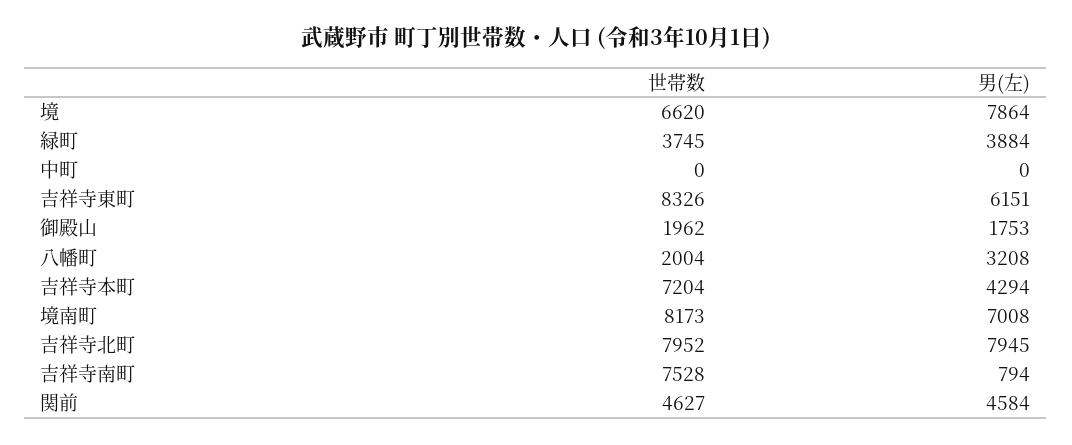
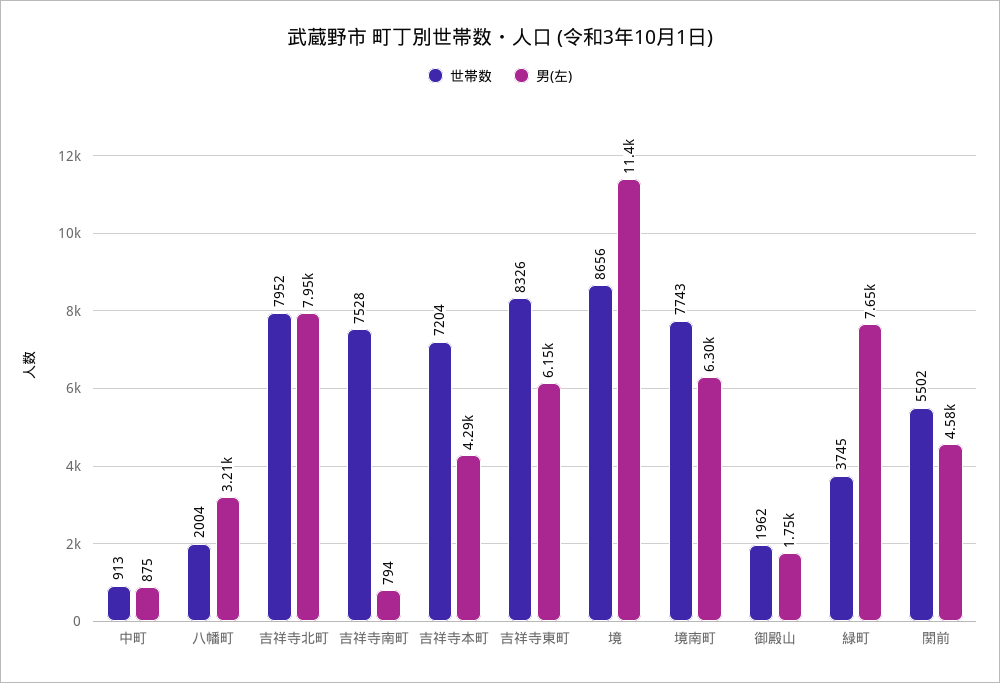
  {
    "世帯数": {
-     "境": 6620,
+     "境": 8656,
      "緑町": 3745,
-     "中町": 0,
+     "中町": 913,
      "吉祥寺東町": 8326,
      "御殿山": 1962,
      "八幡町": 2004,
      "吉祥寺本町": 7204,
-     "境南町": 8173,
+     "境南町": 7743,
      "吉祥寺北町": 7952,
      "吉祥寺南町": 7528,
-     "関前": 4627
+     "関前": 5502
    },
    "男(左)": {
-     "境": 7864,
+     "境": 11400,
-     "緑町": 3884,
+     "緑町": 7650,
-     "中町": 0,
+     "中町": 875,
      "吉祥寺東町": 6151,
      "御殿山": 1753,
      "八幡町": 3208,
      "吉祥寺本町": 4294,
-     "境南町": 7008,
+     "境南町": 6300,
      "吉祥寺北町": 7945,
      "吉祥寺南町": 794,
      "関前": 4584
    }
  }

